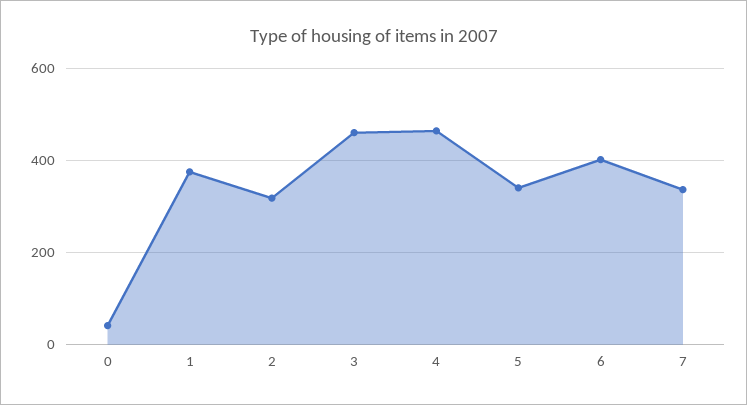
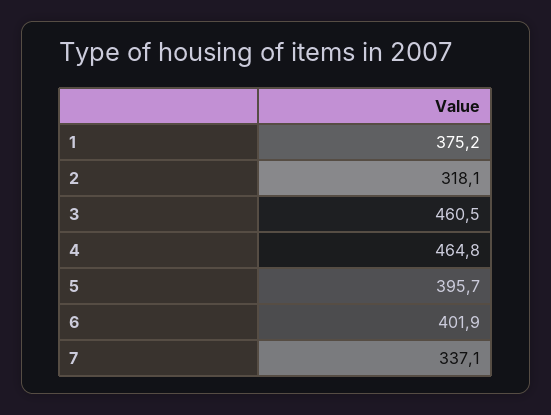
  {
-   "0": 40,
    "1": 375.2,
    "2": 318.1,
    "3": 460.5,
    "4": 464.8,
-   "5": 340,
+   "5": 395.7,
    "6": 401.9,
    "7": 337.1
  }

